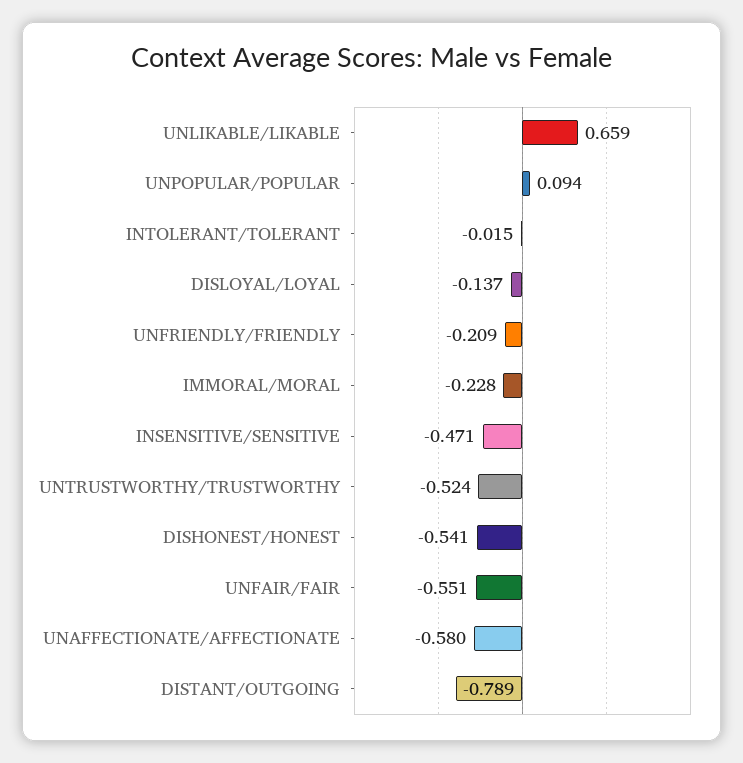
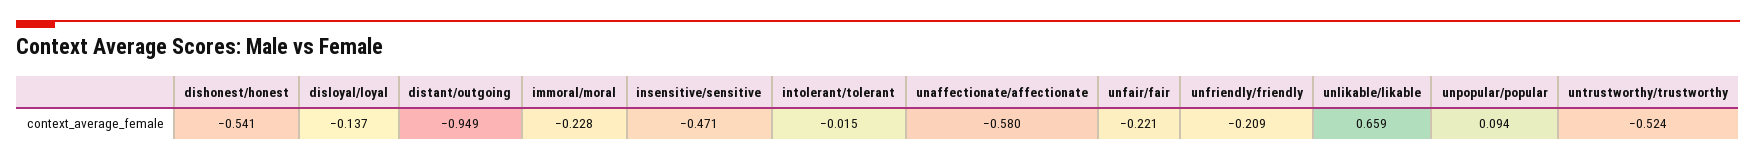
  {
    "UNLIKABLE/LIKABLE": 0.659,
    "UNPOPULAR/POPULAR": 0.094,
    "INTOLERANT/TOLERANT": -0.015,
    "DISLOYAL/LOYAL": -0.137,
    "UNFRIENDLY/FRIENDLY": -0.209,
    "IMMORAL/MORAL": -0.228,
    "INSENSITIVE/SENSITIVE": -0.471,
    "UNTRUSTWORTHY/TRUSTWORTHY": -0.524,
    "DISHONEST/HONEST": -0.541,
-   "UNFAIR/FAIR": -0.551,
+   "UNFAIR/FAIR": -0.221,
    "UNAFFECTIONATE/AFFECTIONATE": -0.58,
-   "DISTANT/OUTGOING": -0.789
+   "DISTANT/OUTGOING": -0.949
  }

